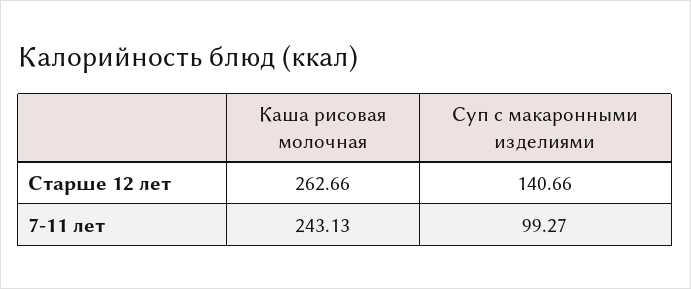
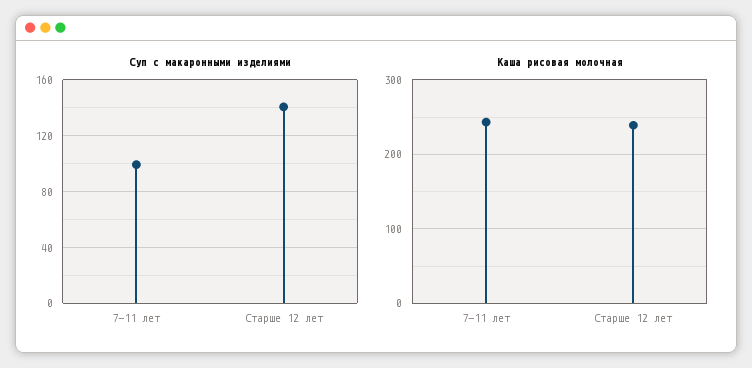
  {
    "Каша рисовая молочная": {
-     "Старше 12 лет": 262.66,
+     "Старше 12 лет": 240,
      "7-11 лет": 243.13
    },
    "Суп с макаронными изделиями": {
      "Старше 12 лет": 140.66,
      "7-11 лет": 99.27
    }
  }

